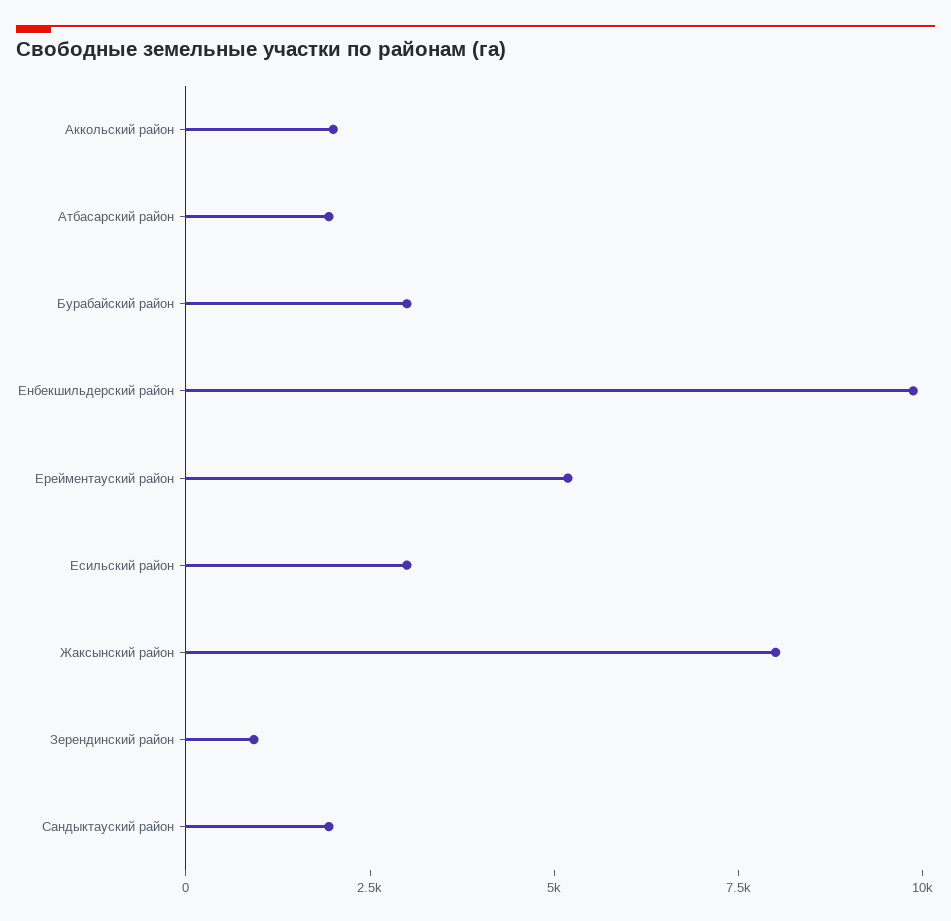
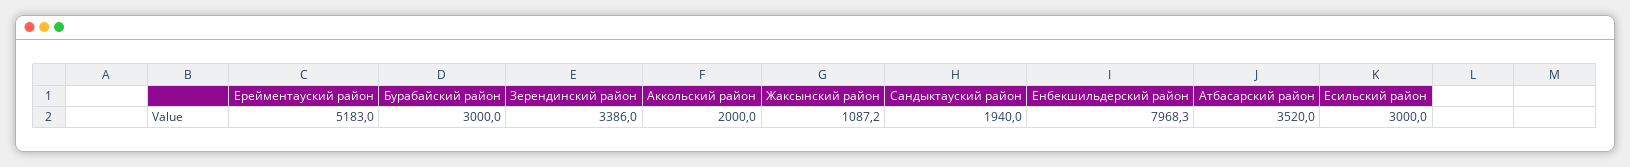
  {
    "Аккольский район": 2000,
-   "Атбасарский район": 2000,
+   "Атбасарский район": 3520,
    "Бурабайский район": 3000,
-   "Енбекшильдерский район": 10000,
+   "Енбекшильдерский район": 7968.3,
    "Ерейментауский район": 5183,
    "Есильский район": 3000,
-   "Жаксынский район": 8000,
+   "Жаксынский район": 1087.2,
-   "Зерендинский район": 1000,
+   "Зерендинский район": 3386,
    "Сандыктауский район": 1940
  }

